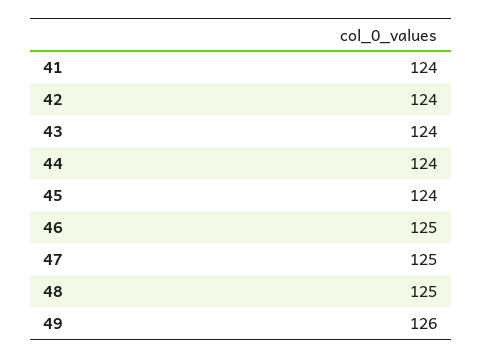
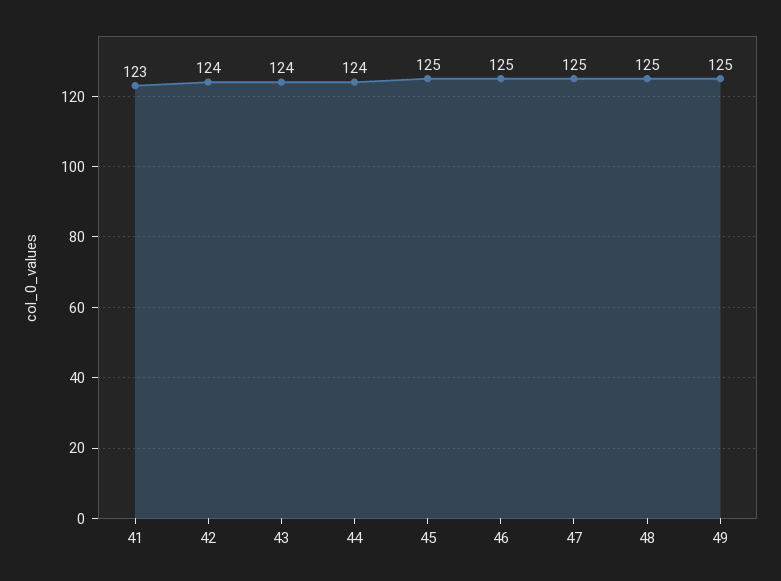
  {
-   "41": 124,
+   "41": 123,
    "42": 124,
    "43": 124,
    "44": 124,
-   "45": 124,
+   "45": 125,
    "46": 125,
    "47": 125,
    "48": 125,
-   "49": 126
+   "49": 125
  }

